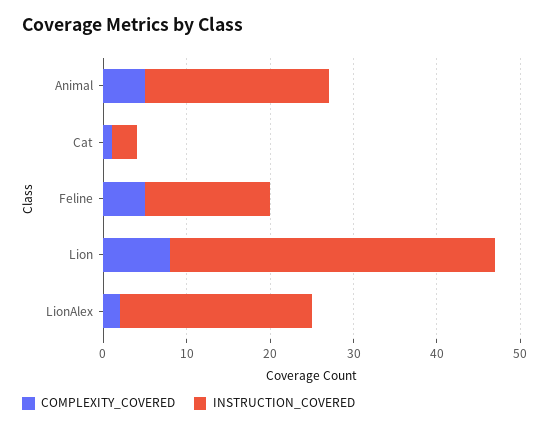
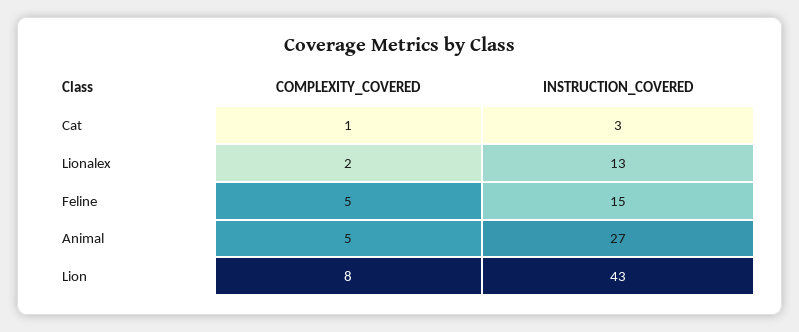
  {
    "COMPLEXITY_COVERED": {
      "Animal": 5,
      "Cat": 1,
      "Feline": 5,
      "Lion": 8,
      "LionAlex": 2
    },
    "INSTRUCTION_COVERED": {
-     "Animal": 22,
+     "Animal": 27,
      "Cat": 3,
      "Feline": 15,
-     "Lion": 39,
+     "Lion": 43,
-     "LionAlex": 23
+     "LionAlex": 13
    }
  }

